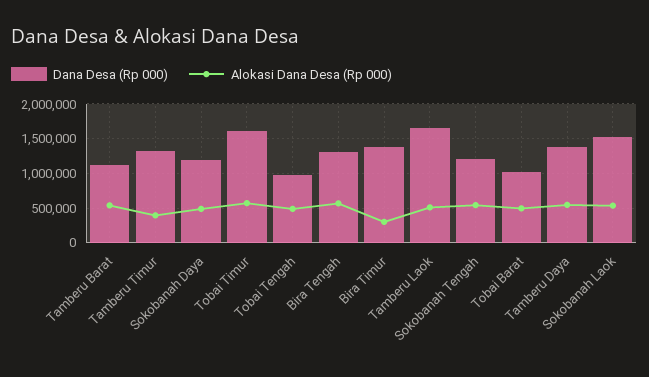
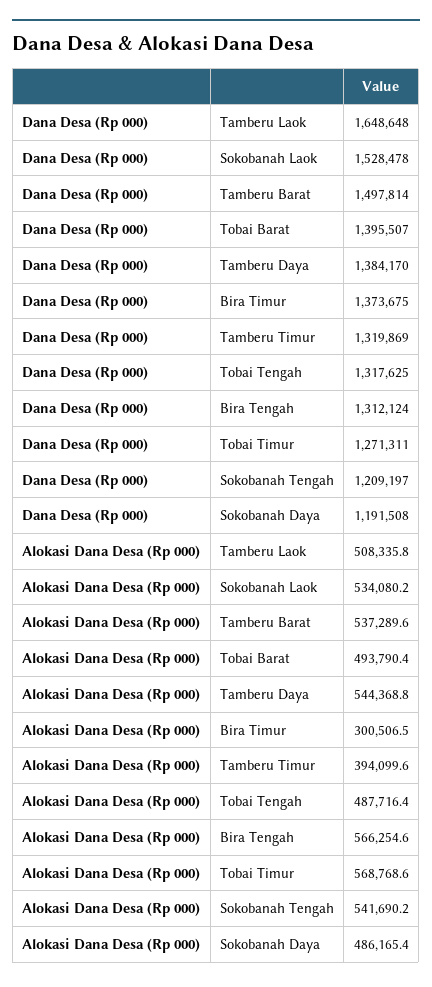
  {
    "Dana Desa (Rp 000)": {
-     "Tamberu Barat": 1100000,
+     "Tamberu Barat": 1497814,
      "Tamberu Timur": 1319869,
      "Sokobanah Daya": 1191508,
-     "Tobai Timur": 1600000,
+     "Tobai Timur": 1271311,
-     "Tobai Tengah": 1000000,
+     "Tobai Tengah": 1317625,
      "Bira Tengah": 1312124,
      "Bira Timur": 1373675,
      "Tamberu Laok": 1648648,
      "Sokobanah Tengah": 1209197,
-     "Tobai Barat": 1000000,
+     "Tobai Barat": 1395507,
      "Tamberu Daya": 1384170,
      "Sokobanah Laok": 1528478
    },
    "Alokasi Dana Desa (Rp 000)": {
      "Tamberu Barat": 537289.6,
      "Tamberu Timur": 394099.6,
      "Sokobanah Daya": 486165.4,
      "Tobai Timur": 568768.6,
      "Tobai Tengah": 487716.4,
      "Bira Tengah": 566254.6,
      "Bira Timur": 300506.5,
      "Tamberu Laok": 508335.8,
      "Sokobanah Tengah": 541690.2,
      "Tobai Barat": 493790.4,
      "Tamberu Daya": 544368.8,
      "Sokobanah Laok": 534080.2
    }
  }

